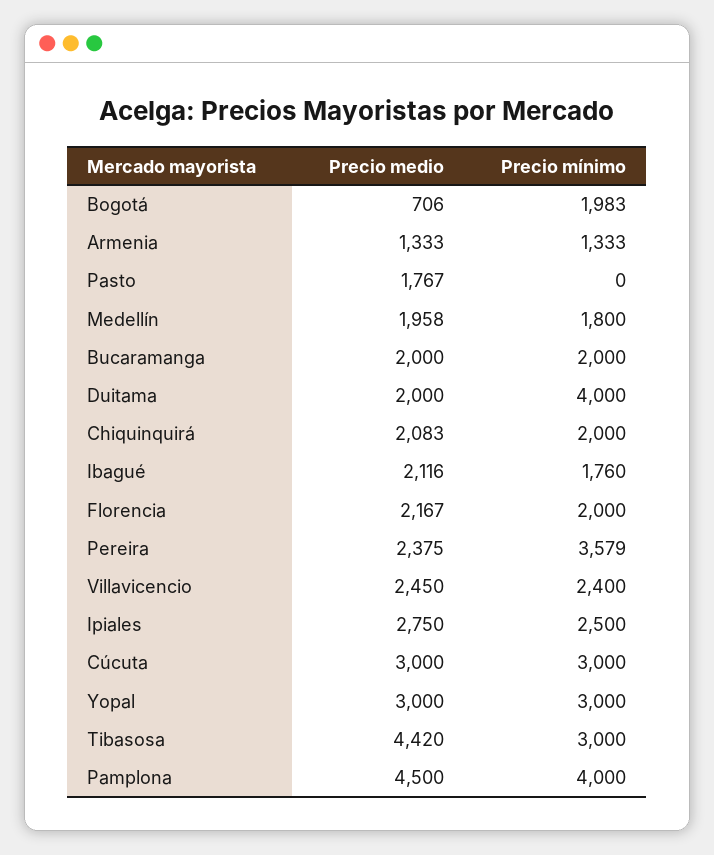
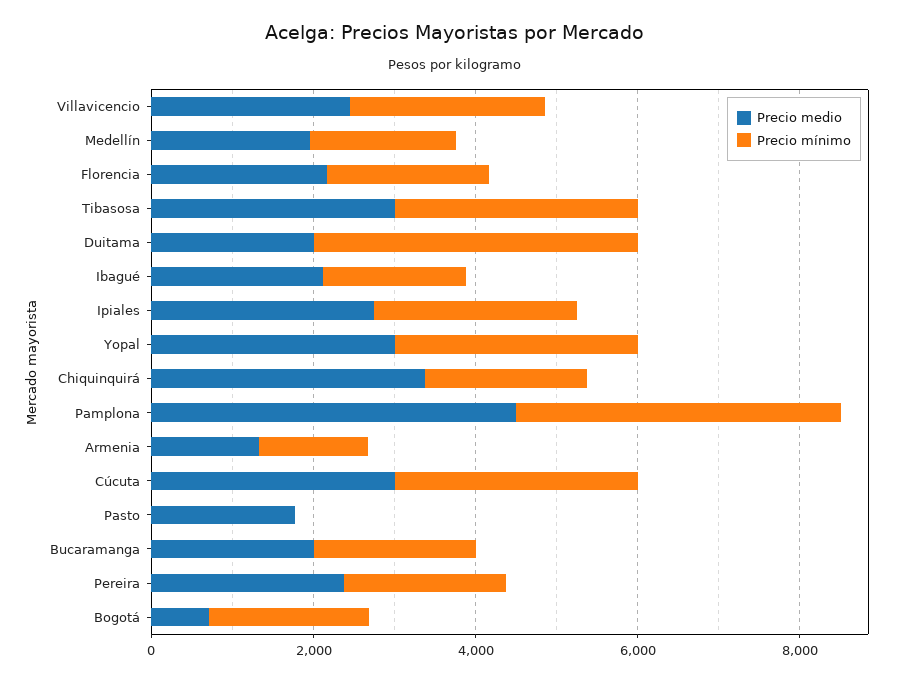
  {
    "Precio medio": {
      "Bogotá": 706,
      "Armenia": 1333,
      "Pasto": 1767,
      "Medellín": 1958,
      "Bucaramanga": 2000,
      "Duitama": 2000,
-     "Chiquinquirá": 2083,
+     "Chiquinquirá": 3500,
      "Ibagué": 2116,
      "Florencia": 2167,
      "Pereira": 2375,
      "Villavicencio": 2450,
      "Ipiales": 2750,
      "Cúcuta": 3000,
      "Yopal": 3000,
-     "Tibasosa": 4420,
+     "Tibasosa": 3000,
      "Pamplona": 4500
    },
    "Precio mínimo": {
      "Bogotá": 1983,
      "Armenia": 1333,
      "Pasto": 0,
      "Medellín": 1800,
      "Bucaramanga": 2000,
      "Duitama": 4000,
      "Chiquinquirá": 2000,
      "Ibagué": 1760,
      "Florencia": 2000,
-     "Pereira": 3579,
+     "Pereira": 2000,
      "Villavicencio": 2400,
      "Ipiales": 2500,
      "Cúcuta": 3000,
      "Yopal": 3000,
      "Tibasosa": 3000,
      "Pamplona": 4000
    }
  }

